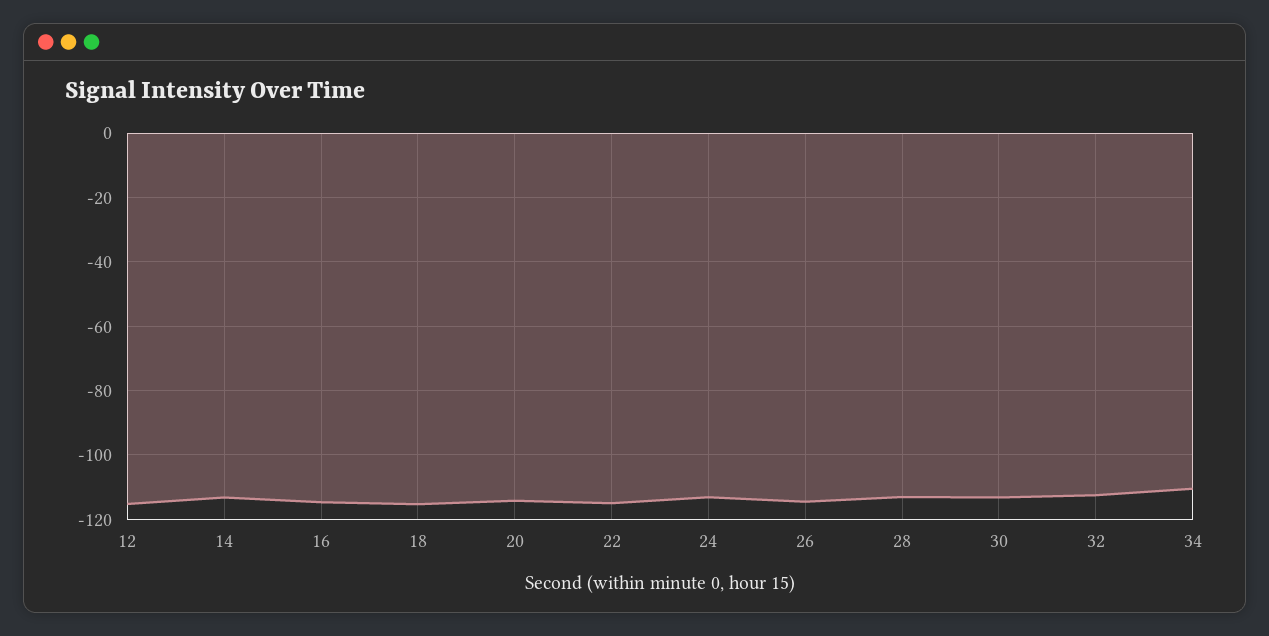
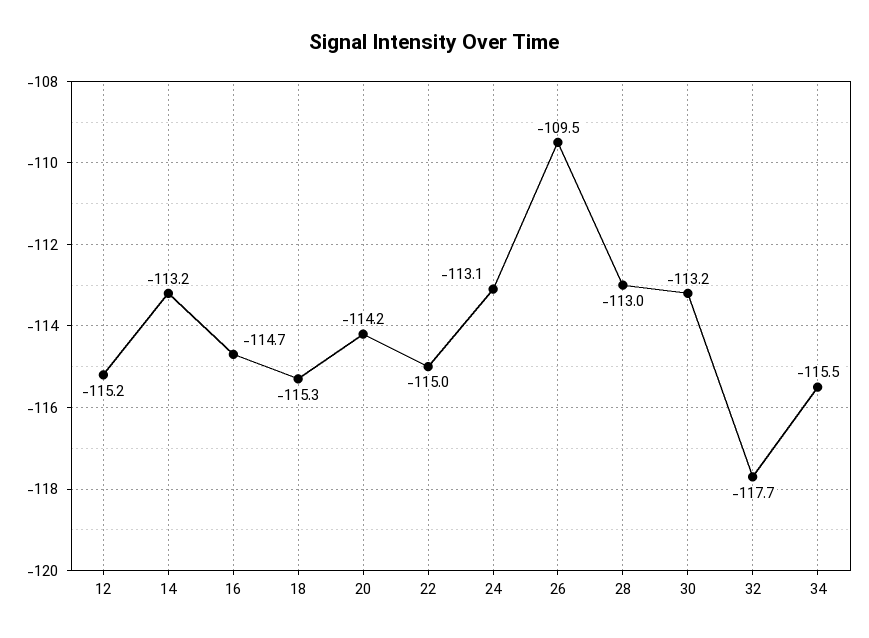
  {
    "12": -115.2,
    "14": -113.2,
    "16": -114.7,
    "18": -115.3,
    "20": -114.2,
    "22": -115,
    "24": -113.1,
-   "26": -114,
+   "26": -109.5,
    "28": -113,
    "30": -113.2,
-   "32": -112,
+   "32": -117.7,
-   "34": -110
+   "34": -115.5
  }

